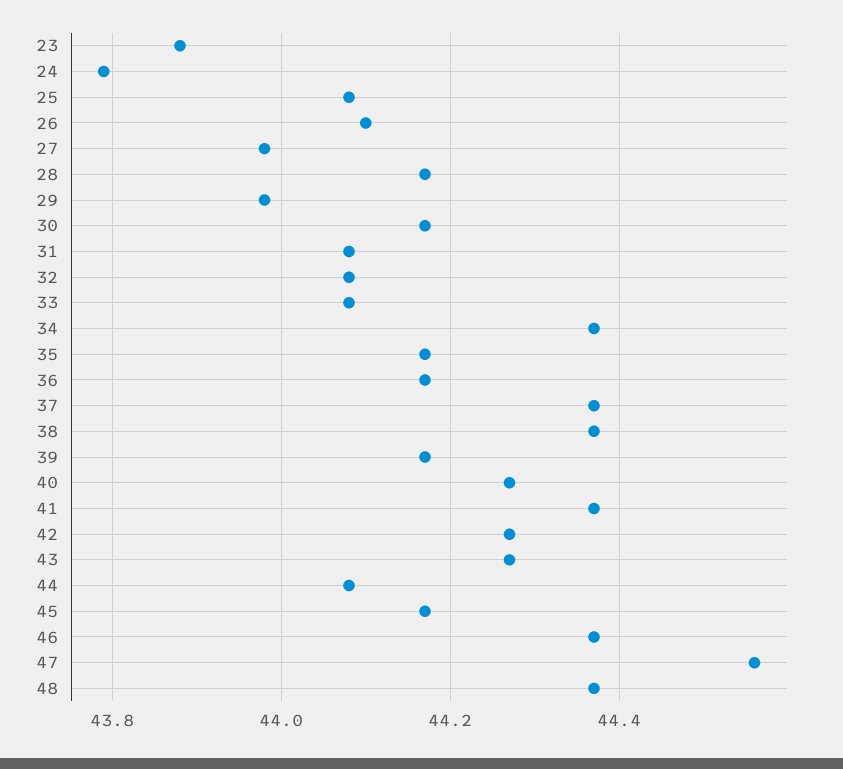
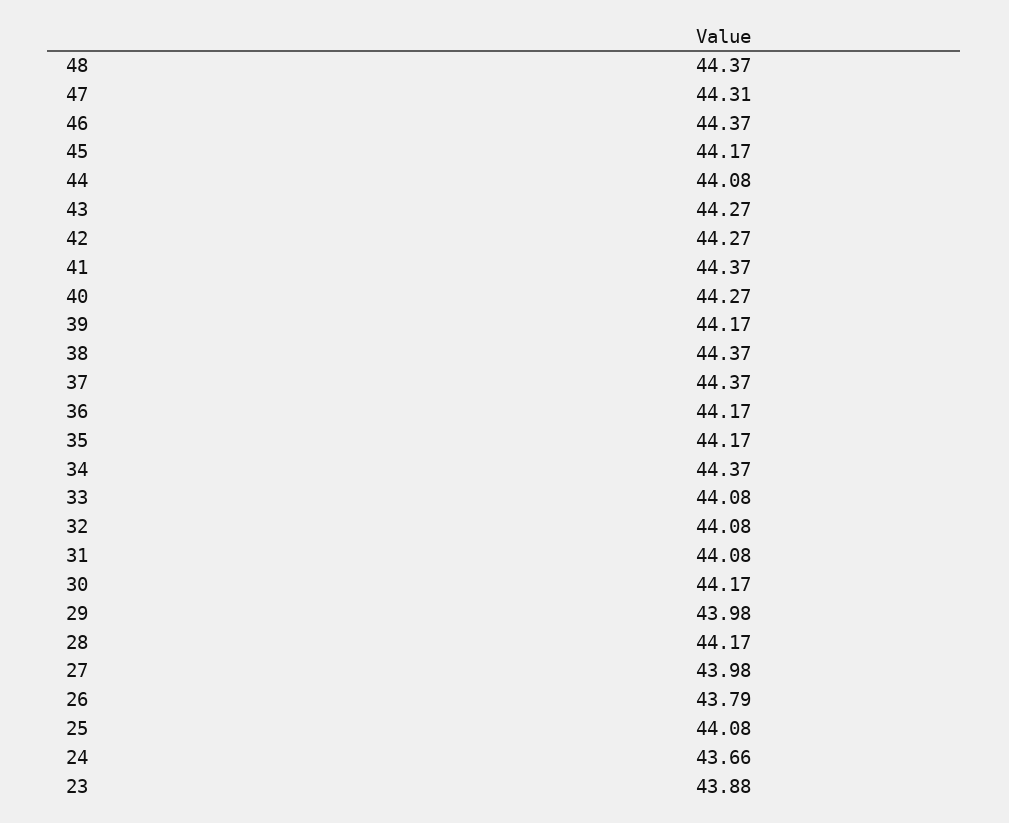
  {
    "23": 43.88,
-   "24": 43.8,
+   "24": 43.66,
    "25": 44.08,
-   "26": 44.1,
+   "26": 43.79,
    "27": 43.98,
    "28": 44.17,
    "29": 43.98,
    "30": 44.17,
    "31": 44.08,
    "32": 44.08,
    "33": 44.08,
    "34": 44.37,
    "35": 44.17,
    "36": 44.17,
    "37": 44.37,
    "38": 44.37,
    "39": 44.17,
    "40": 44.27,
    "41": 44.37,
    "42": 44.27,
    "43": 44.27,
    "44": 44.08,
    "45": 44.17,
    "46": 44.37,
-   "47": 44.55,
+   "47": 44.31,
    "48": 44.37
  }

